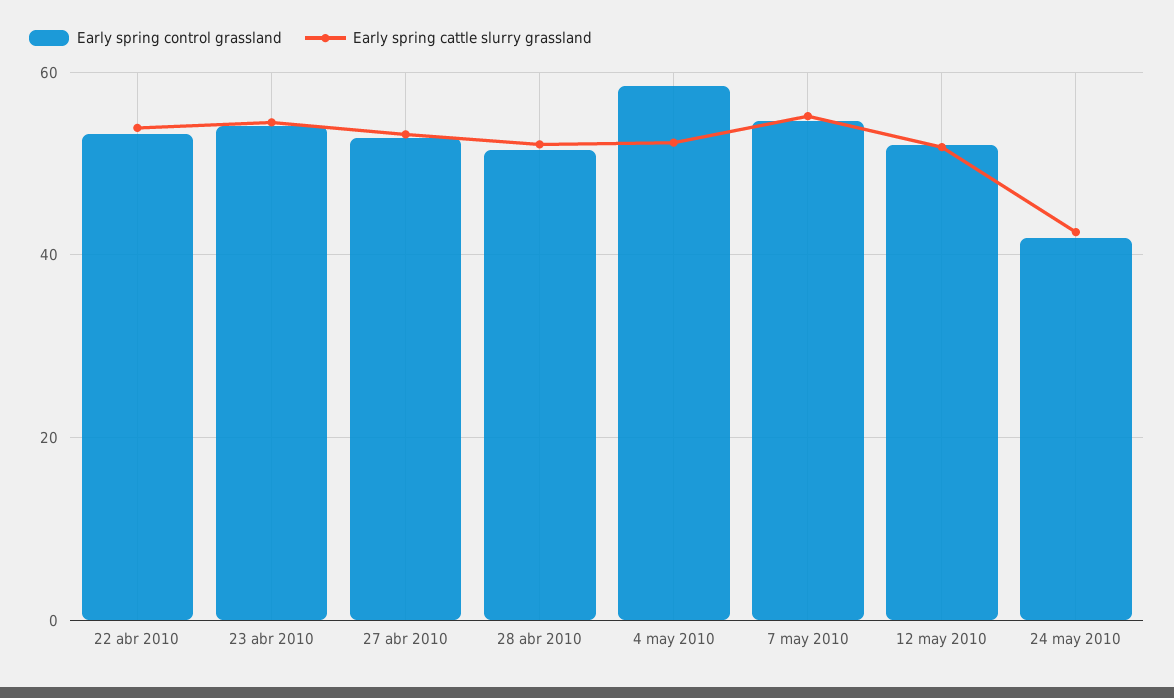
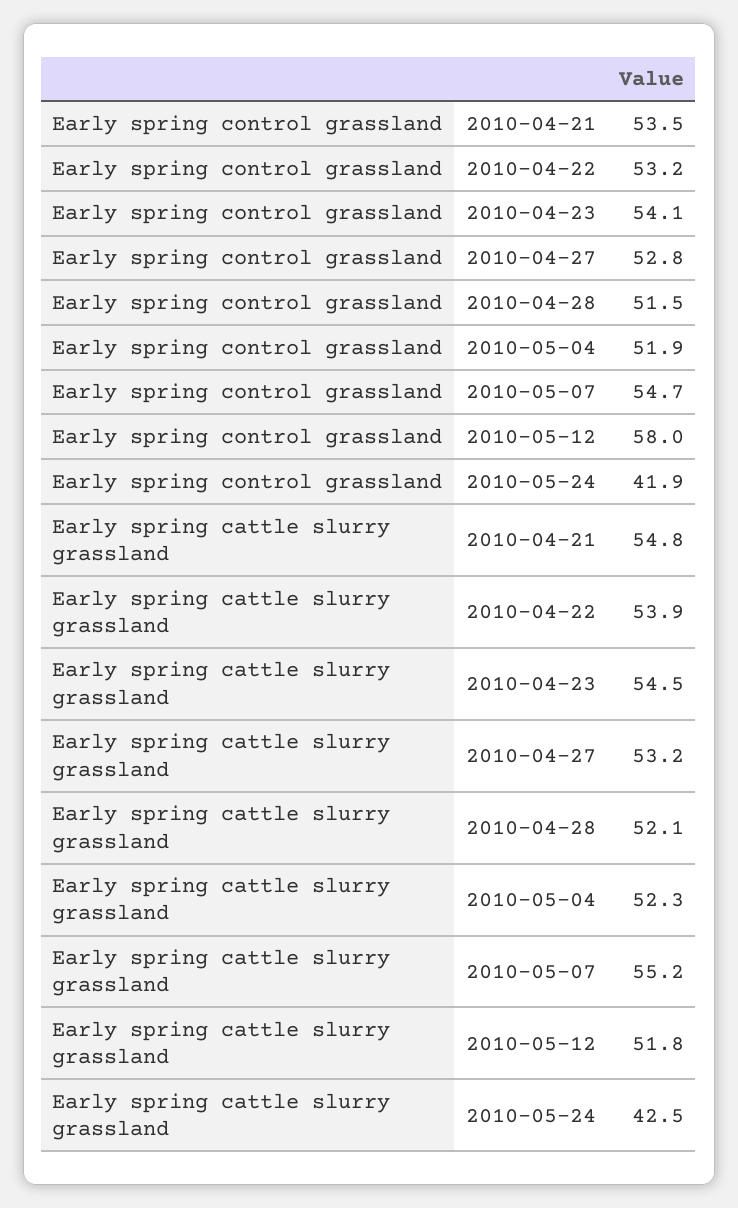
  {
    "Early spring control grassland": {
      "22 abr 2010": 53.2,
      "23 abr 2010": 54.1,
      "27 abr 2010": 52.8,
      "28 abr 2010": 51.5,
-     "4 may 2010": 58,
+     "4 may 2010": 51.9,
      "7 may 2010": 54.7,
-     "12 may 2010": 52,
+     "12 may 2010": 58,
-     "24 may 2010": 41.9
+     "24 may 2010": 41.9,
+     "2010-04-21": 53.5
    },
    "Early spring cattle slurry grassland": {
      "22 abr 2010": 53.9,
      "23 abr 2010": 54.5,
      "27 abr 2010": 53.2,
      "28 abr 2010": 52.1,
      "4 may 2010": 52.3,
      "7 may 2010": 55.2,
      "12 may 2010": 51.8,
-     "24 may 2010": 42.5
+     "24 may 2010": 42.5,
+     "2010-04-21": 54.8
    }
  }

